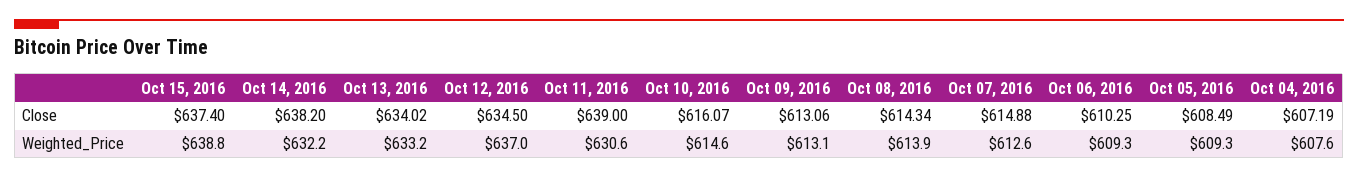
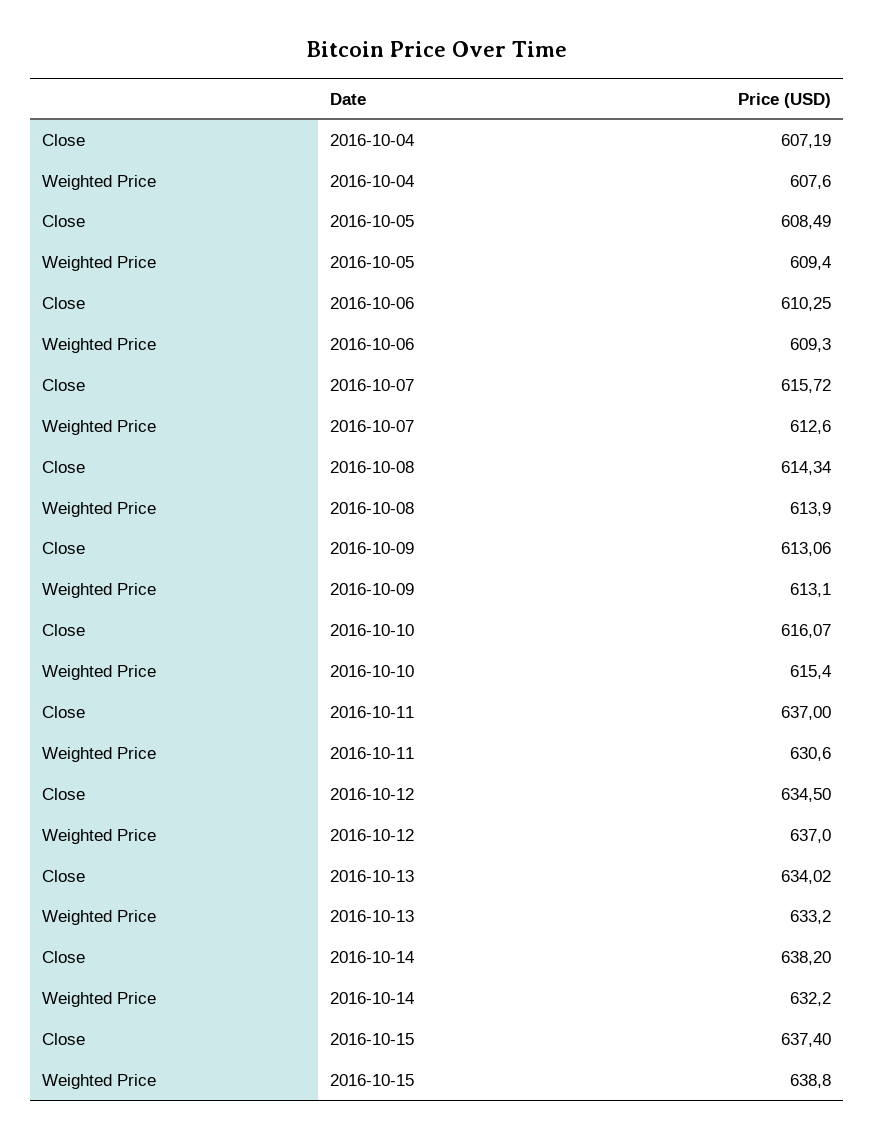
  {
    "Oct 15, 2016": {
      "Close": 637.4,
      "Weighted_Price": 638.8
    },
    "Oct 14, 2016": {
      "Close": 638.2,
      "Weighted_Price": 632.2
    },
    "Oct 13, 2016": {
      "Close": 634.02,
      "Weighted_Price": 633.2
    },
    "Oct 12, 2016": {
      "Close": 634.5,
      "Weighted_Price": 637
    },
    "Oct 11, 2016": {
-     "Close": 639,
+     "Close": 637,
      "Weighted_Price": 630.6
    },
    "Oct 10, 2016": {
      "Close": 616.07,
-     "Weighted_Price": 614.6
+     "Weighted_Price": 615.4
    },
    "Oct 09, 2016": {
      "Close": 613.06,
      "Weighted_Price": 613.1
    },
    "Oct 08, 2016": {
      "Close": 614.34,
      "Weighted_Price": 613.9
    },
    "Oct 07, 2016": {
-     "Close": 614.88,
+     "Close": 615.72,
      "Weighted_Price": 612.6
    },
    "Oct 06, 2016": {
      "Close": 610.25,
      "Weighted_Price": 609.3
    },
    "Oct 05, 2016": {
      "Close": 608.49,
-     "Weighted_Price": 609.3
+     "Weighted_Price": 609.4
    },
    "Oct 04, 2016": {
      "Close": 607.19,
      "Weighted_Price": 607.6
    }
  }

